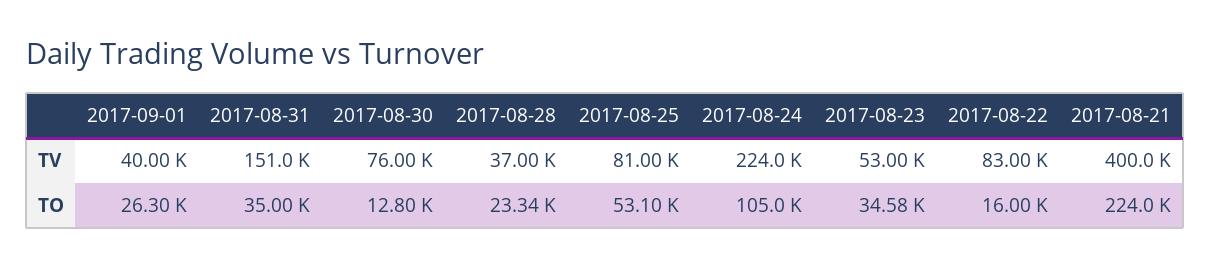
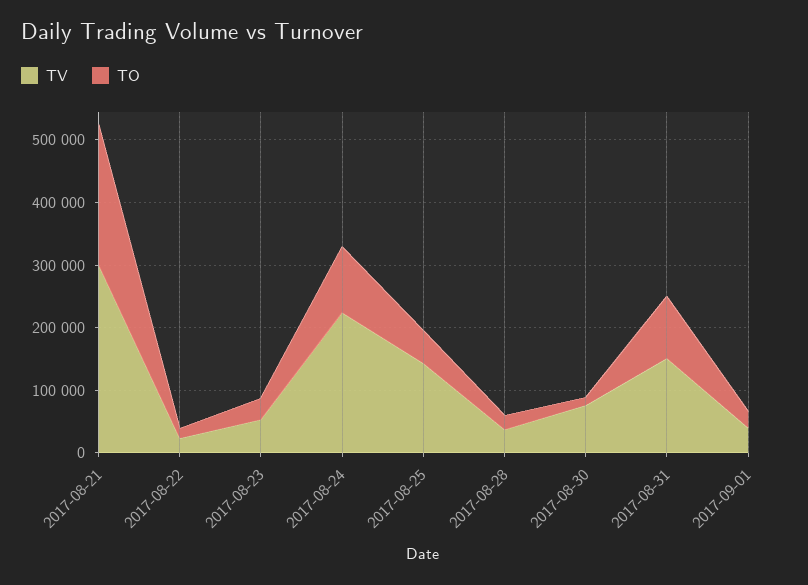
  {
    "TV": {
      "2017-09-01": 40000,
      "2017-08-31": 151000,
      "2017-08-30": 76000,
      "2017-08-28": 37000,
-     "2017-08-25": 81000,
+     "2017-08-25": 140000,
      "2017-08-24": 224000,
      "2017-08-23": 53000,
-     "2017-08-22": 83000,
+     "2017-08-22": 20000,
-     "2017-08-21": 400000
+     "2017-08-21": 300000
    },
    "TO": {
      "2017-09-01": 26300,
-     "2017-08-31": 35000,
+     "2017-08-31": 100000,
      "2017-08-30": 12800,
      "2017-08-28": 23340,
      "2017-08-25": 53100,
      "2017-08-24": 105000,
      "2017-08-23": 34580,
      "2017-08-22": 16000,
      "2017-08-21": 224000
    }
  }

